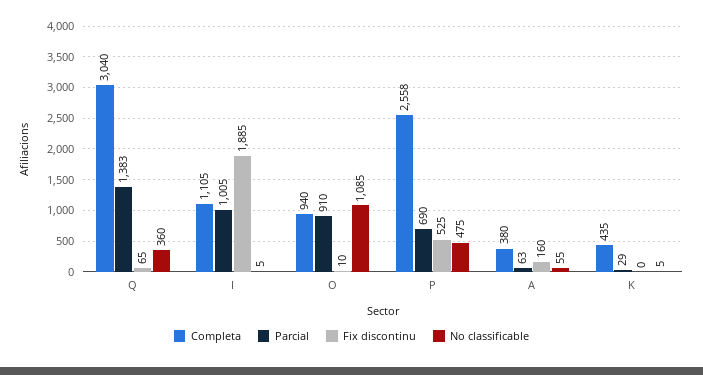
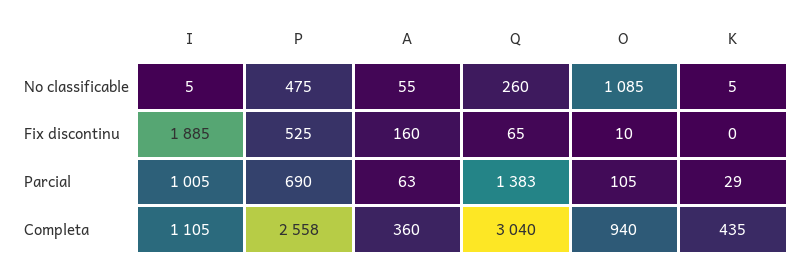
  {
    "Completa": {
      "Q": 3040,
      "I": 1105,
      "O": 940,
      "P": 2558,
-     "A": 380,
+     "A": 360,
      "K": 435
    },
    "Parcial": {
      "Q": 1383,
      "I": 1005,
-     "O": 910,
+     "O": 105,
      "P": 690,
      "A": 63,
      "K": 29
    },
    "Fix discontinu": {
      "Q": 65,
      "I": 1885,
      "O": 10,
      "P": 525,
      "A": 160,
      "K": 0
    },
    "No classificable": {
-     "Q": 360,
+     "Q": 260,
      "I": 5,
      "O": 1085,
      "P": 475,
      "A": 55,
      "K": 5
    }
  }

